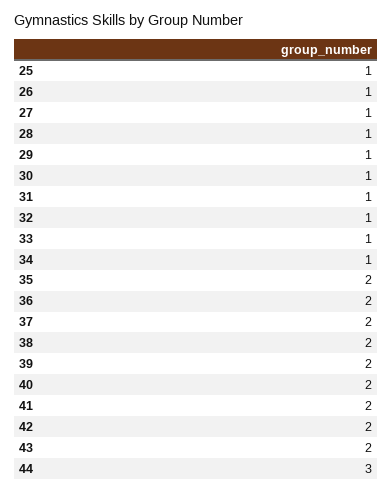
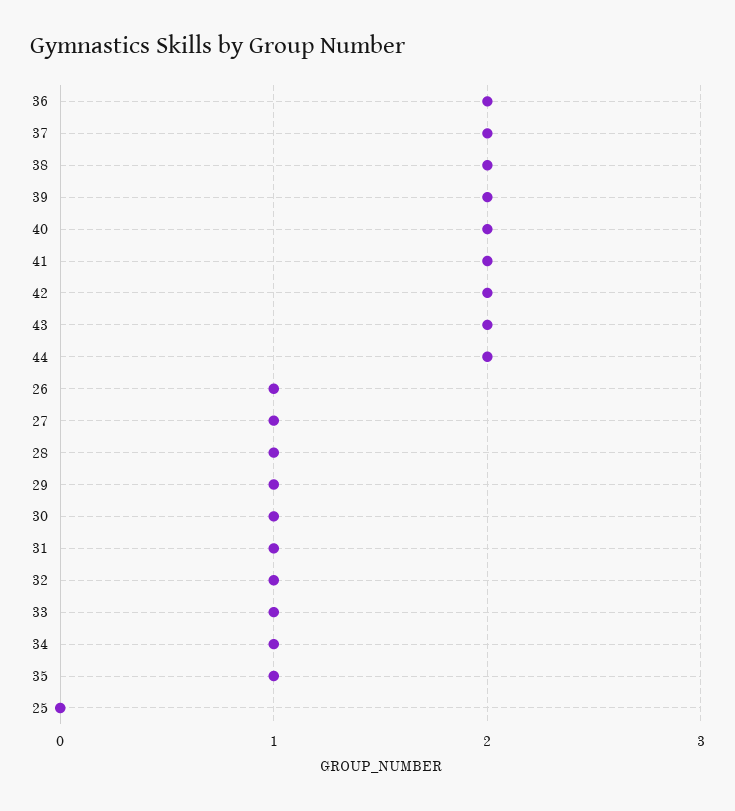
  {
-   "25": 1,
+   "25": 0,
    "26": 1,
    "27": 1,
    "28": 1,
    "29": 1,
    "30": 1,
    "31": 1,
    "32": 1,
    "33": 1,
    "34": 1,
-   "35": 2,
+   "35": 1,
    "36": 2,
    "37": 2,
    "38": 2,
    "39": 2,
    "40": 2,
    "41": 2,
    "42": 2,
    "43": 2,
-   "44": 3
+   "44": 2
  }

